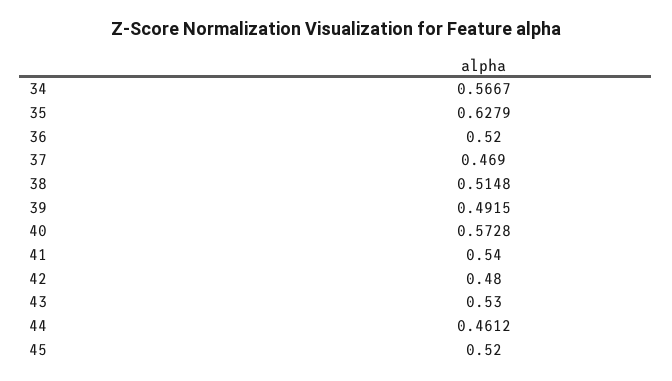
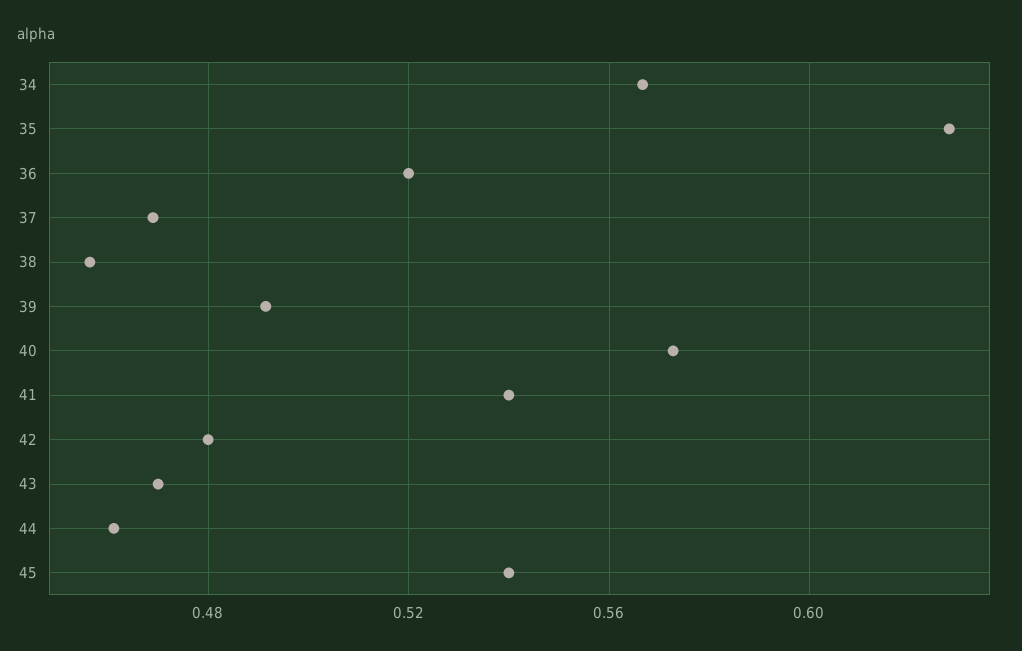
  {
    "34": 0.5667,
    "35": 0.6279,
    "36": 0.52,
    "37": 0.469,
-   "38": 0.5148,
+   "38": 0.455,
    "39": 0.4915,
    "40": 0.5728,
    "41": 0.54,
    "42": 0.48,
-   "43": 0.53,
+   "43": 0.47,
    "44": 0.4612,
-   "45": 0.52
+   "45": 0.54
  }

